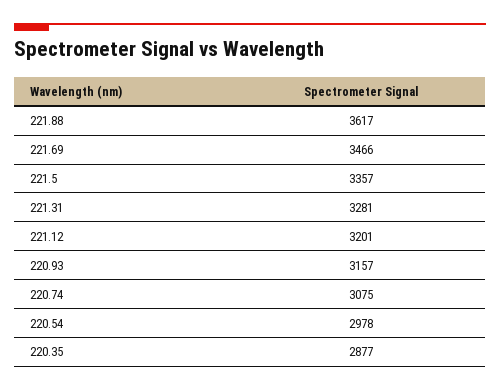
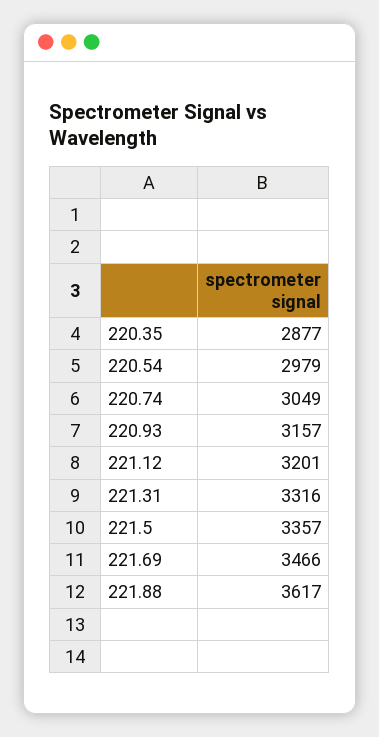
  {
    "221.88": 3617,
    "221.69": 3466,
    "221.5": 3357,
-   "221.31": 3281,
+   "221.31": 3316,
    "221.12": 3201,
    "220.93": 3157,
-   "220.74": 3075,
+   "220.74": 3049,
-   "220.54": 2978,
+   "220.54": 2979,
    "220.35": 2877
  }

